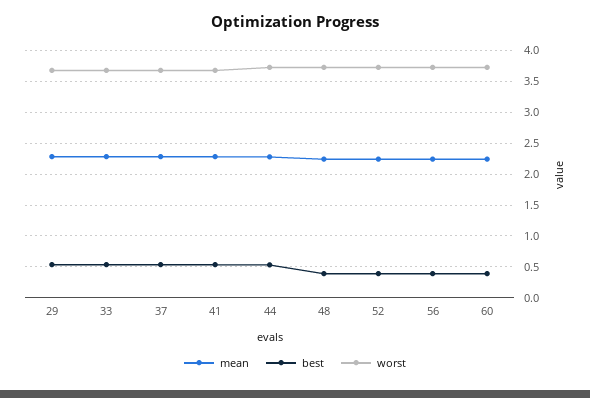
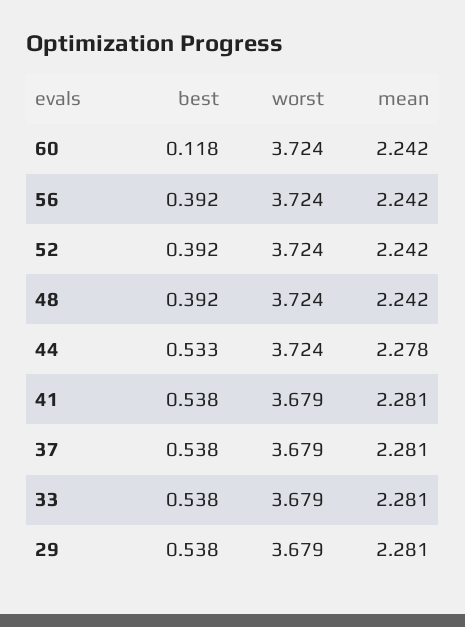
  {
    "mean": {
      "29": 2.281,
      "33": 2.281,
      "37": 2.281,
      "41": 2.281,
      "44": 2.278,
      "48": 2.242,
      "52": 2.242,
      "56": 2.242,
      "60": 2.242
    },
    "best": {
      "29": 0.538,
      "33": 0.538,
      "37": 0.538,
      "41": 0.538,
      "44": 0.533,
      "48": 0.392,
      "52": 0.392,
      "56": 0.392,
-     "60": 0.4
+     "60": 0.118
    },
    "worst": {
      "29": 3.679,
      "33": 3.679,
      "37": 3.679,
      "41": 3.679,
      "44": 3.724,
      "48": 3.724,
      "52": 3.724,
      "56": 3.724,
      "60": 3.724
    }
  }

